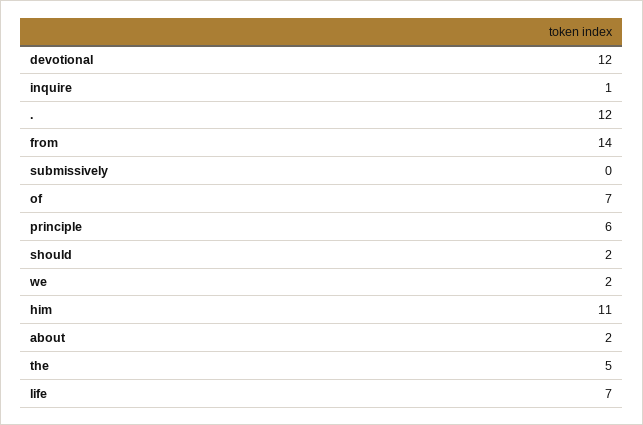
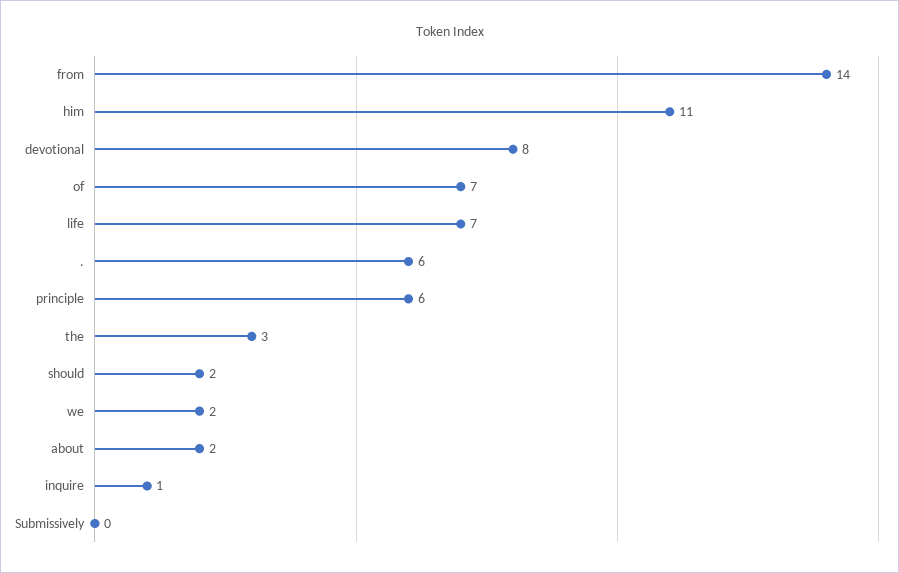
  {
-   "devotional": 12,
+   "devotional": 8,
    "inquire": 1,
-   ".": 12,
+   ".": 6,
    "from": 14,
    "submissively": 0,
    "of": 7,
    "principle": 6,
    "should": 2,
    "we": 2,
    "him": 11,
    "about": 2,
-   "the": 5,
+   "the": 3,
    "life": 7
  }

